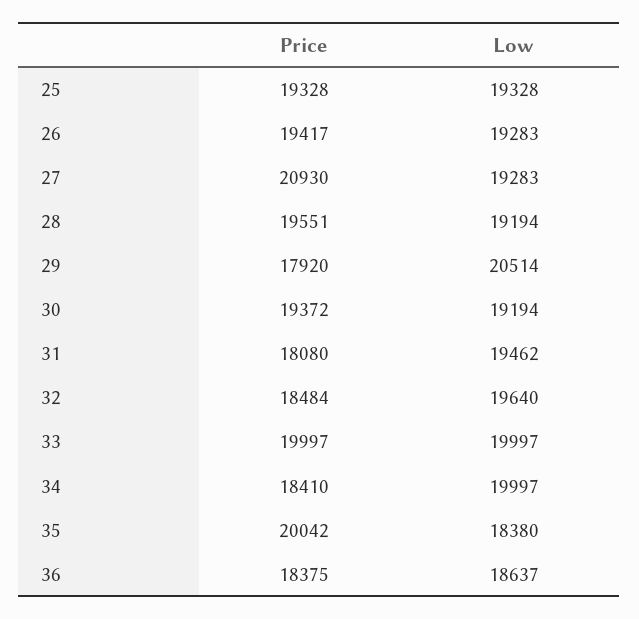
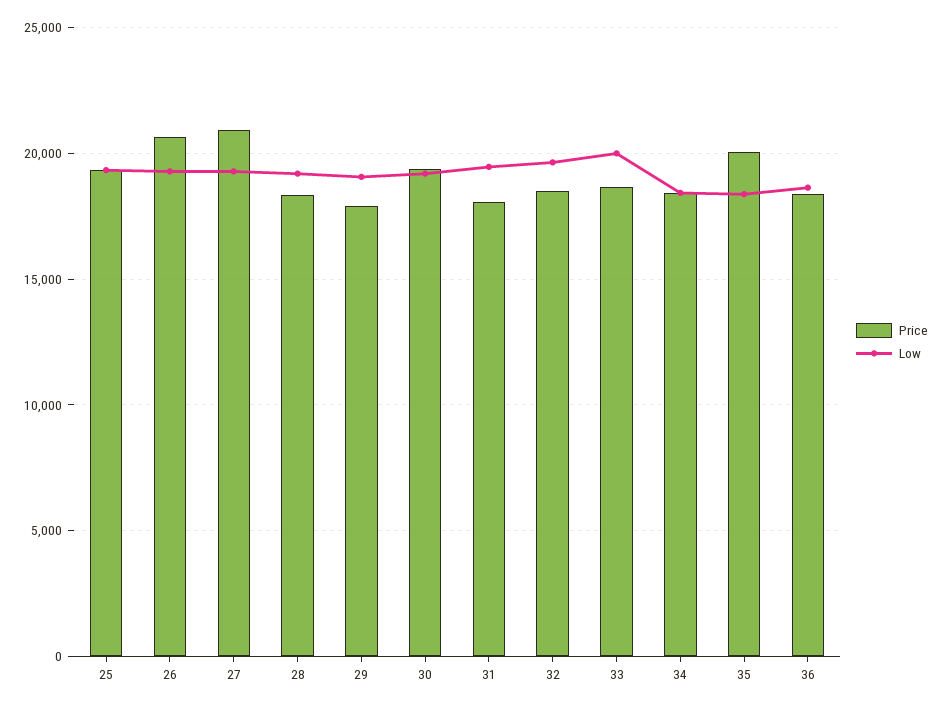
  {
    "Price": {
      "25": 19328,
-     "26": 19417,
+     "26": 20500,
      "27": 20930,
-     "28": 19551,
+     "28": 18500,
      "29": 17920,
      "30": 19372,
      "31": 18080,
      "32": 18484,
-     "33": 19997,
+     "33": 18500,
      "34": 18410,
      "35": 20042,
      "36": 18375
    },
    "Low": {
      "25": 19328,
      "26": 19283,
      "27": 19283,
      "28": 19194,
-     "29": 20514,
+     "29": 19000,
      "30": 19194,
      "31": 19462,
      "32": 19640,
      "33": 19997,
-     "34": 19997,
+     "34": 18500,
      "35": 18380,
      "36": 18637
    }
  }

